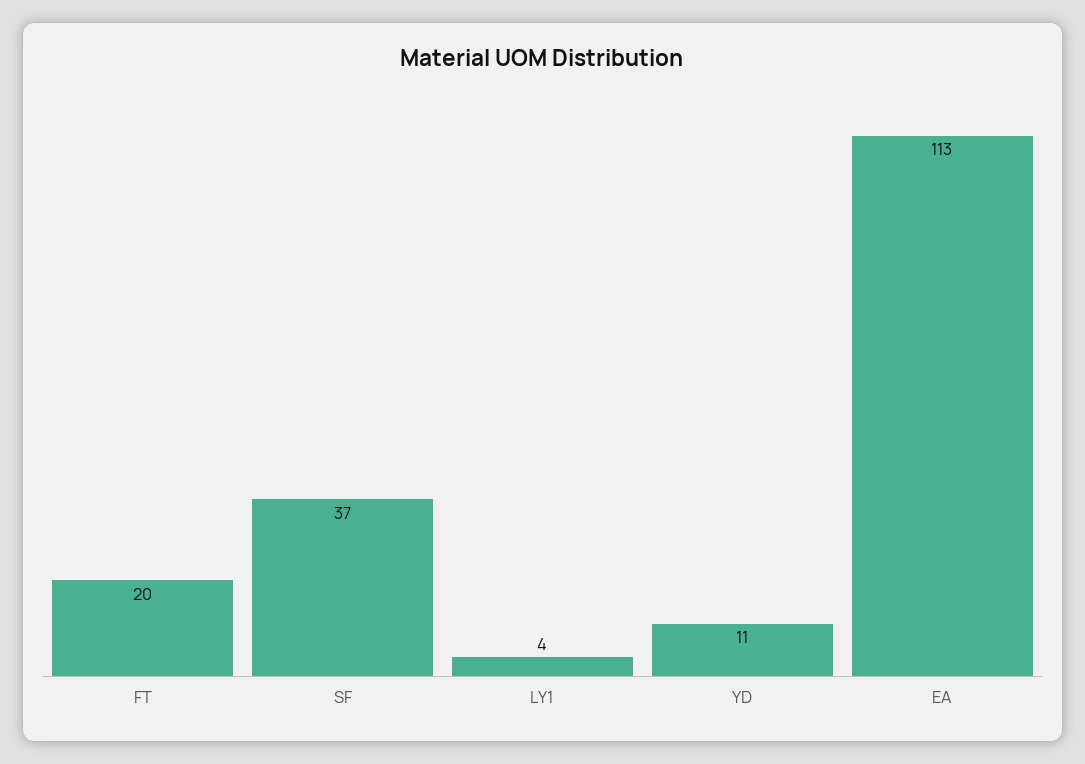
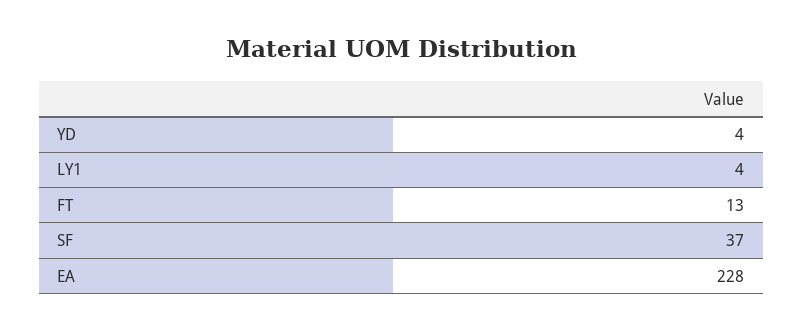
  {
-   "FT": 20,
+   "FT": 13,
    "SF": 37,
    "LY1": 4,
-   "YD": 11,
+   "YD": 4,
-   "EA": 113
+   "EA": 228
  }

